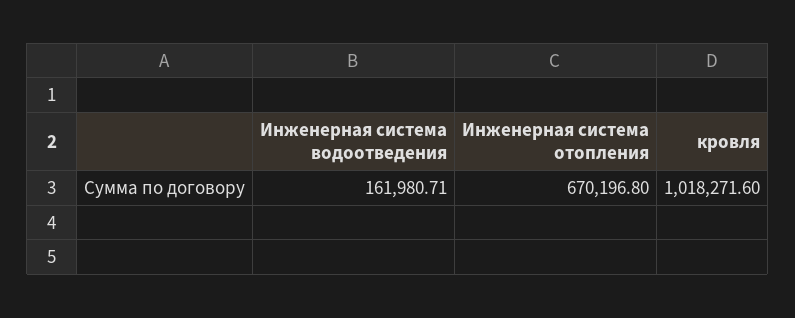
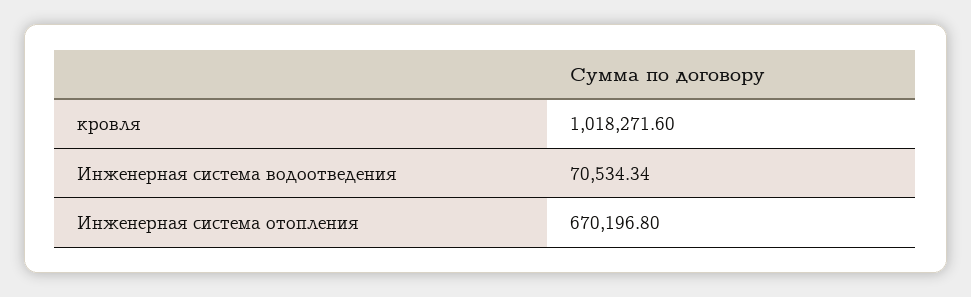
  {
-   "Инженерная система водоотведения": 161980.71,
+   "Инженерная система водоотведения": 70534.34,
    "Инженерная система отопления": 670196.8,
    "кровля": 1018271.6
  }

